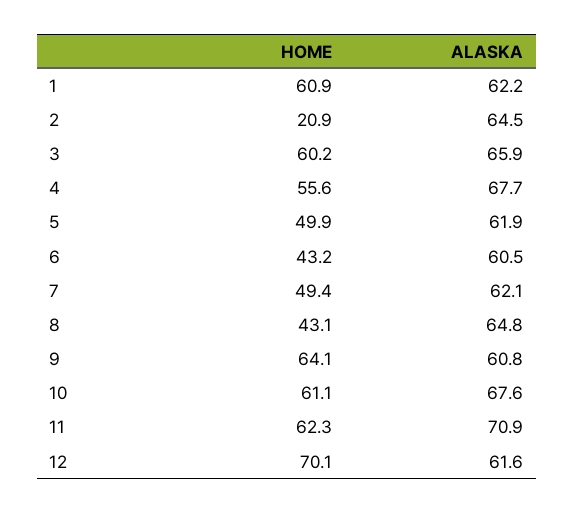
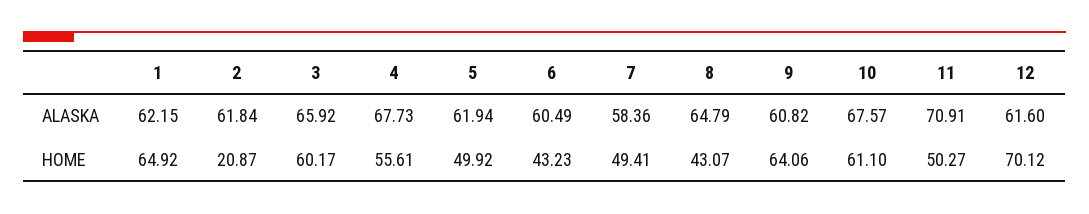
  {
    "HOME": {
-     "1": 60.9,
+     "1": 64.92,
      "2": 20.87,
      "3": 60.17,
      "4": 55.61,
      "5": 49.92,
      "6": 43.23,
      "7": 49.41,
      "8": 43.07,
      "9": 64.06,
      "10": 61.1,
-     "11": 62.3,
+     "11": 50.27,
      "12": 70.12
    },
    "ALASKA": {
      "1": 62.15,
-     "2": 64.5,
+     "2": 61.84,
      "3": 65.92,
      "4": 67.73,
      "5": 61.94,
      "6": 60.49,
-     "7": 62.1,
+     "7": 58.36,
      "8": 64.79,
      "9": 60.82,
      "10": 67.57,
      "11": 70.91,
      "12": 61.6
    }
  }

